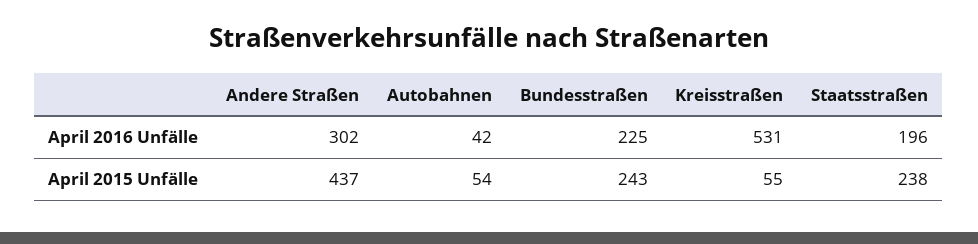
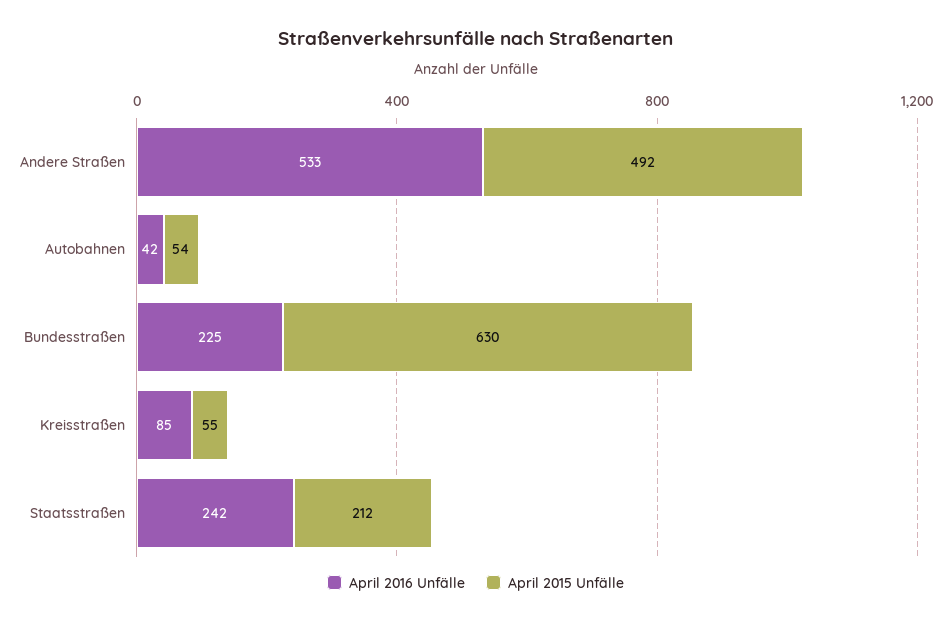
  {
    "April 2016 Unfälle": {
-     "Andere Straßen": 302,
+     "Andere Straßen": 533,
      "Autobahnen": 42,
      "Bundesstraßen": 225,
-     "Kreisstraßen": 531,
+     "Kreisstraßen": 85,
-     "Staatsstraßen": 196
+     "Staatsstraßen": 242
    },
    "April 2015 Unfälle": {
-     "Andere Straßen": 437,
+     "Andere Straßen": 492,
      "Autobahnen": 54,
-     "Bundesstraßen": 243,
+     "Bundesstraßen": 630,
      "Kreisstraßen": 55,
-     "Staatsstraßen": 238
+     "Staatsstraßen": 212
    }
  }

